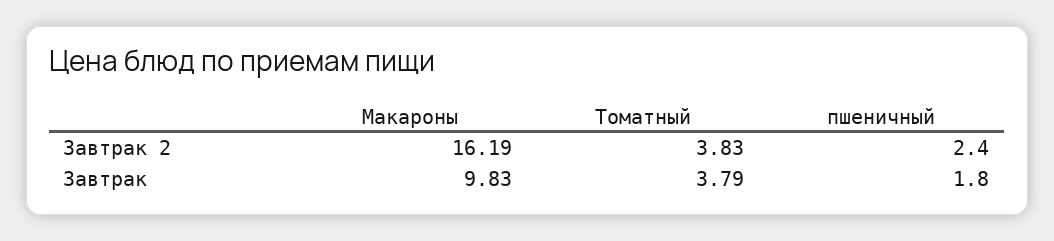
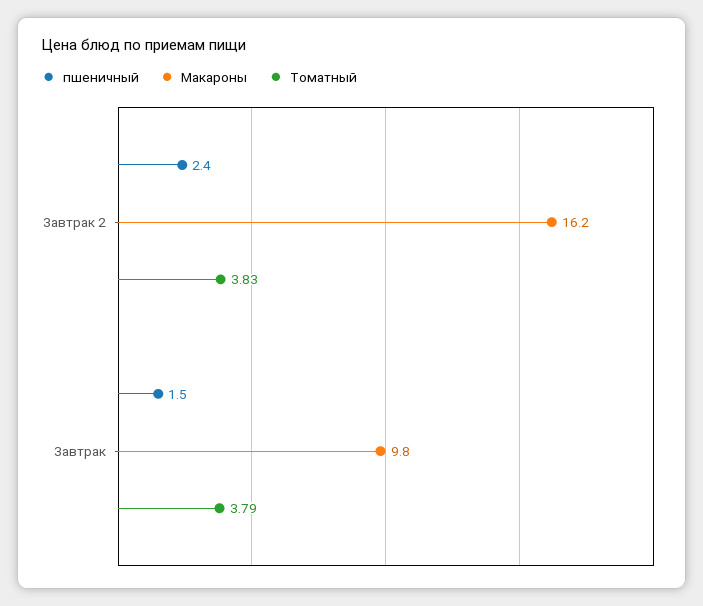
  {
    "Макароны": {
      "Завтрак 2": 16.19,
      "Завтрак": 9.83
    },
    "Томатный": {
      "Завтрак 2": 3.83,
      "Завтрак": 3.79
    },
    "пшеничный": {
      "Завтрак 2": 2.4,
-     "Завтрак": 1.8
+     "Завтрак": 1.5
    }
  }

